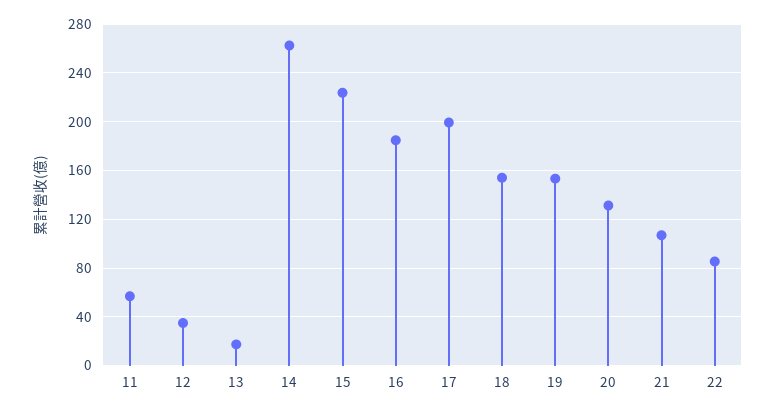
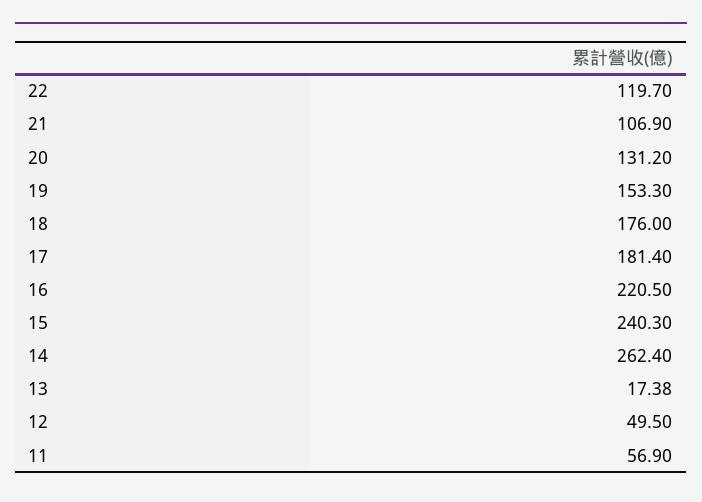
  {
    "11": 56.9,
-   "12": 35,
+   "12": 49.5,
    "13": 17.38,
    "14": 262.4,
-   "15": 225,
+   "15": 240.3,
-   "16": 185,
+   "16": 220.5,
-   "17": 200,
+   "17": 181.4,
-   "18": 155,
+   "18": 176,
    "19": 153.3,
    "20": 131.2,
    "21": 106.9,
-   "22": 85
+   "22": 119.7
  }

